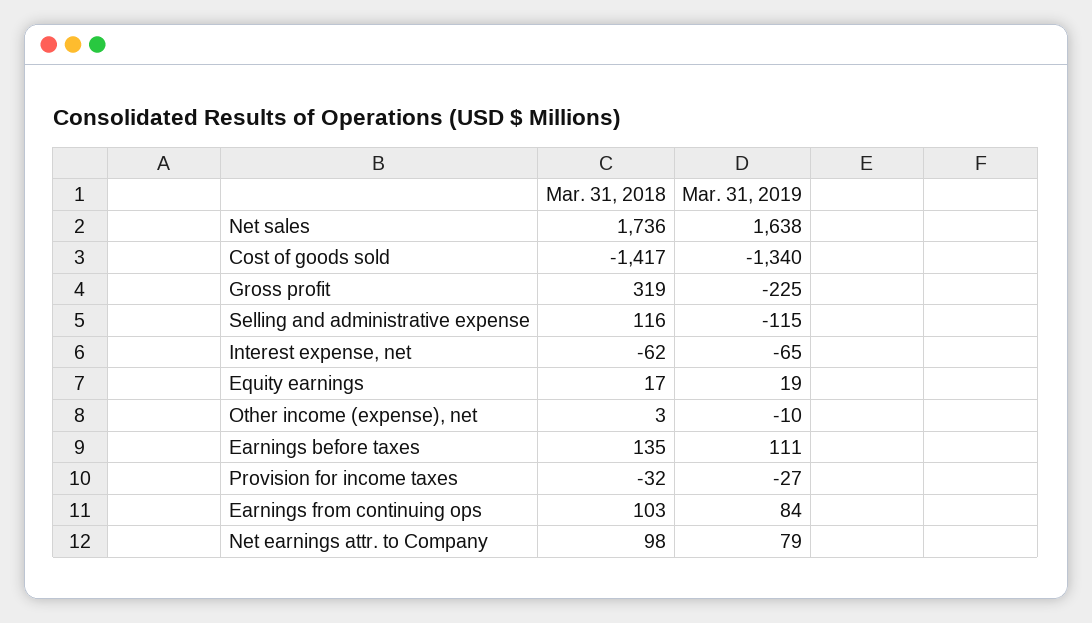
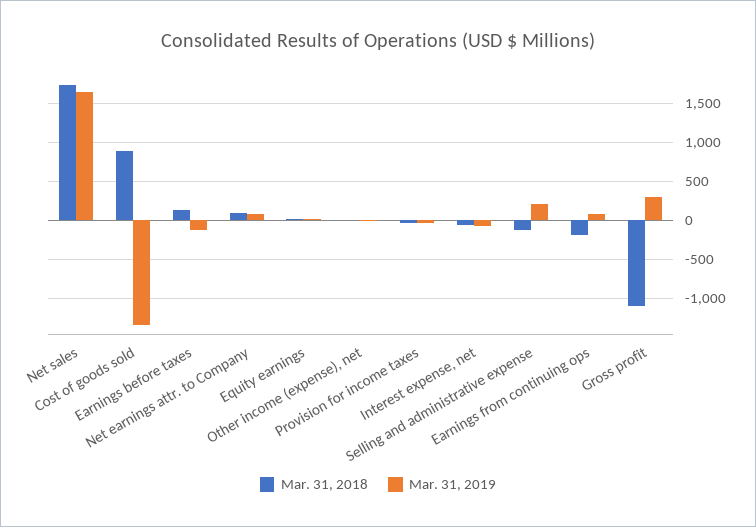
  {
    "Mar. 31, 2018": {
      "Net sales": 1736,
-     "Cost of goods sold": -1417,
+     "Cost of goods sold": 900,
-     "Gross profit": 319,
+     "Gross profit": -1100,
-     "Selling and administrative expense": 116,
+     "Selling and administrative expense": -100,
      "Interest expense, net": -62,
      "Equity earnings": 17,
      "Other income (expense), net": 3,
      "Earnings before taxes": 135,
      "Provision for income taxes": -32,
-     "Earnings from continuing ops": 103,
+     "Earnings from continuing ops": -200,
      "Net earnings attr. to Company": 98
    },
    "Mar. 31, 2019": {
      "Net sales": 1638,
      "Cost of goods sold": -1340,
-     "Gross profit": -225,
+     "Gross profit": 300,
-     "Selling and administrative expense": -115,
+     "Selling and administrative expense": 200,
      "Interest expense, net": -65,
      "Equity earnings": 19,
      "Other income (expense), net": -10,
-     "Earnings before taxes": 111,
+     "Earnings before taxes": -100,
      "Provision for income taxes": -27,
      "Earnings from continuing ops": 84,
      "Net earnings attr. to Company": 79
    }
  }

